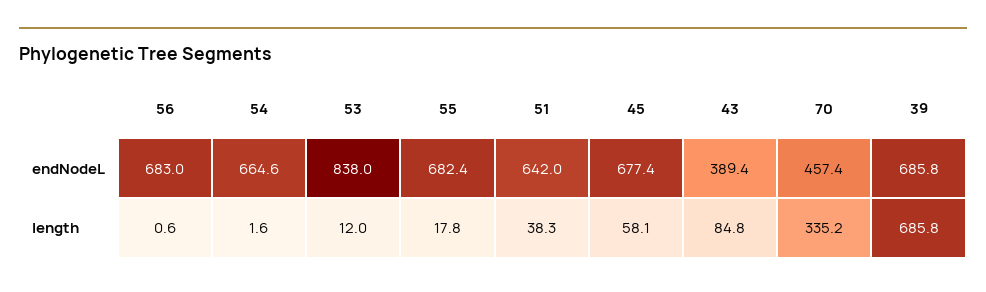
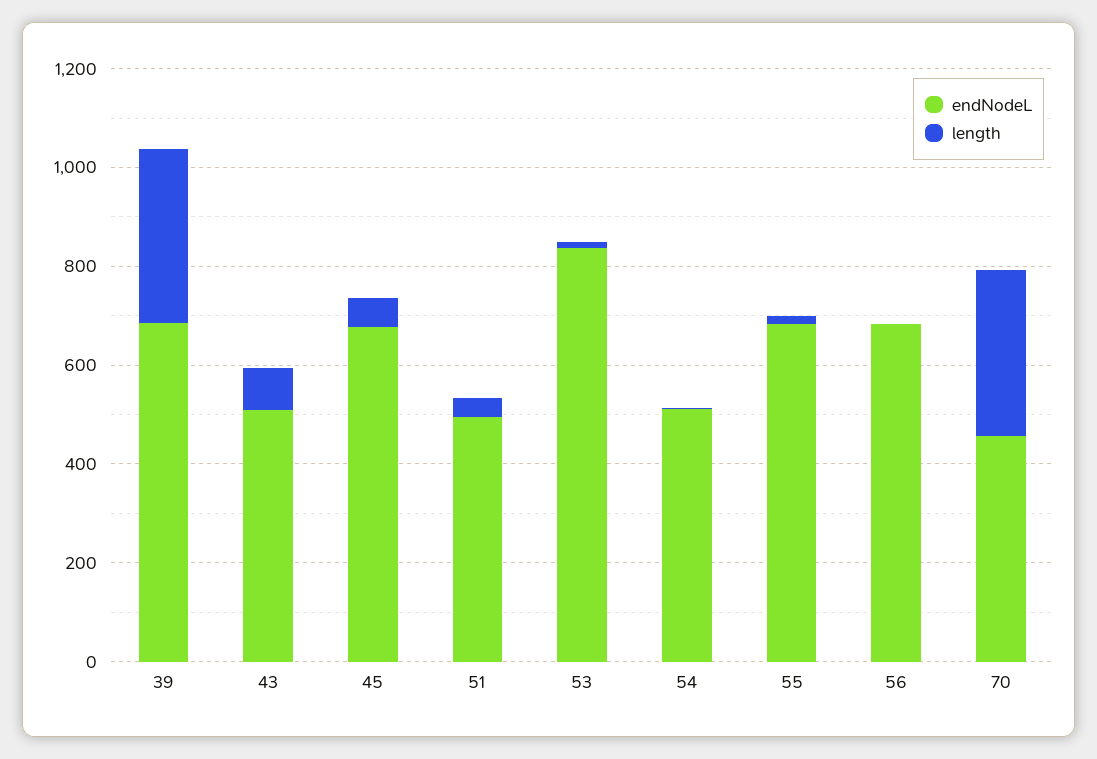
  {
    "endNodeL": {
      "56": 683,
-     "54": 664.6,
+     "54": 500,
      "53": 838,
      "55": 682.4,
-     "51": 642,
+     "51": 500,
      "45": 677.4,
-     "43": 389.4,
+     "43": 500,
      "70": 457.4,
      "39": 685.8
    },
    "length": {
      "56": 0.6,
      "54": 1.6,
      "53": 12,
      "55": 17.8,
      "51": 38.3,
      "45": 58.1,
      "43": 84.8,
      "70": 335.2,
-     "39": 685.8
+     "39": 350
    }
  }

